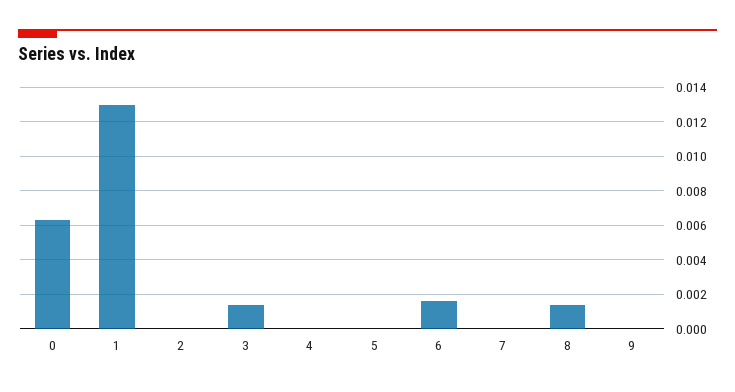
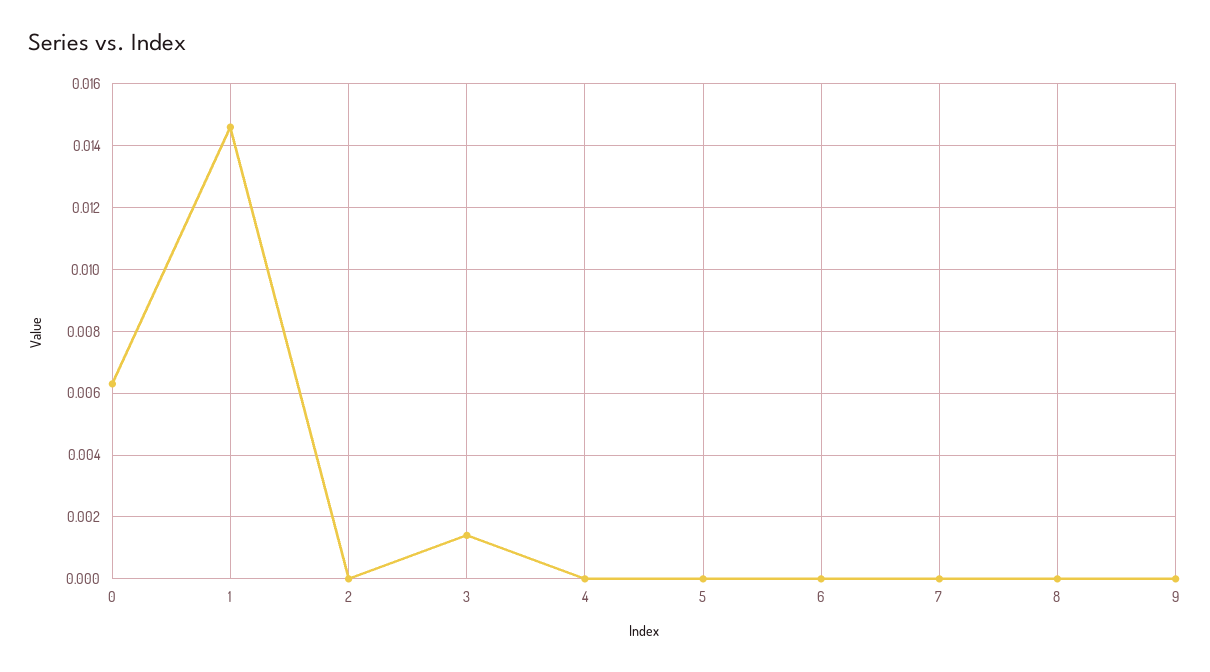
  {
    "0": 0.0065,
-   "1": 0.013,
+   "1": 0.0145,
    "2": 0,
    "3": 0.0015,
    "4": 0,
    "5": 0,
-   "6": 0.0015,
+   "6": 0,
    "7": 0,
-   "8": 0.0015,
+   "8": 0,
    "9": 0
  }

